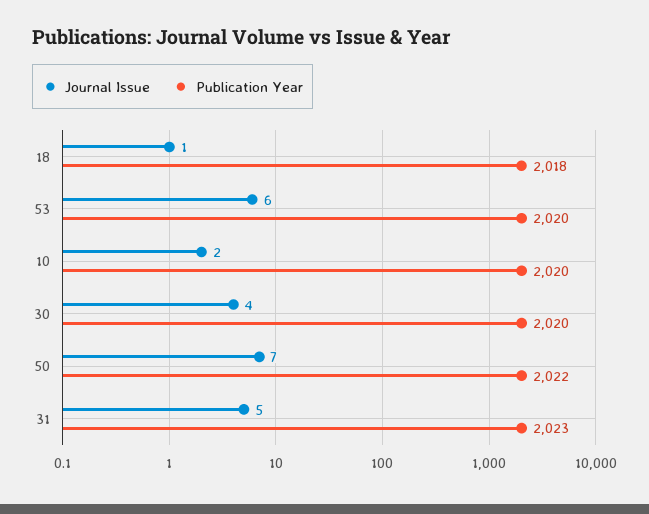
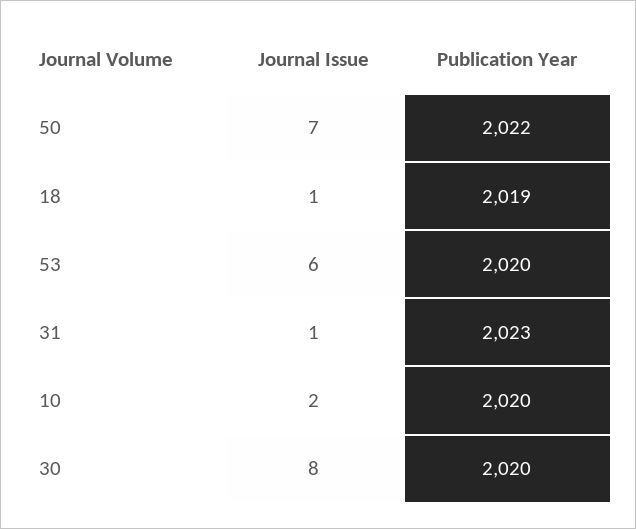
  {
    "Journal Issue": {
      "18": 1,
      "53": 6,
      "10": 2,
-     "30": 4,
+     "30": 8,
      "50": 7,
-     "31": 5
+     "31": 1
    },
    "Publication Year": {
-     "18": 2018,
+     "18": 2019,
      "53": 2020,
      "10": 2020,
      "30": 2020,
      "50": 2022,
      "31": 2023
    }
  }

